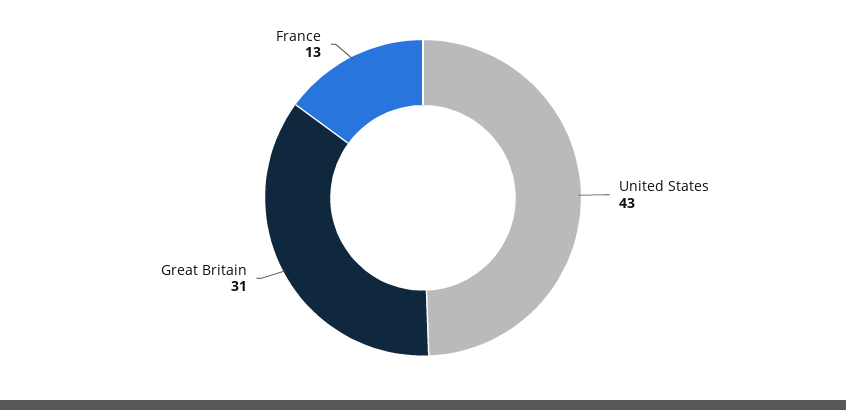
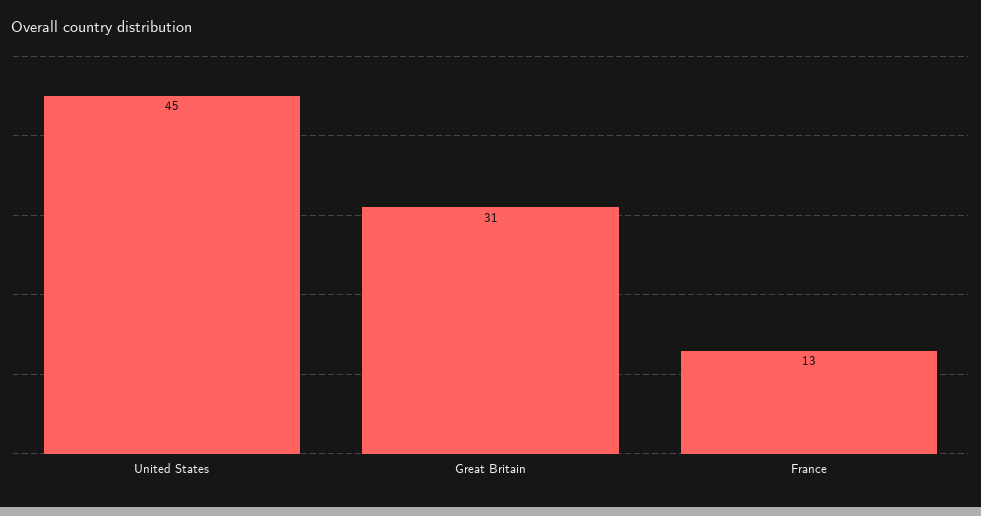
  {
-   "United States": 43,
+   "United States": 45,
    "Great Britain": 31,
    "France": 13
  }

